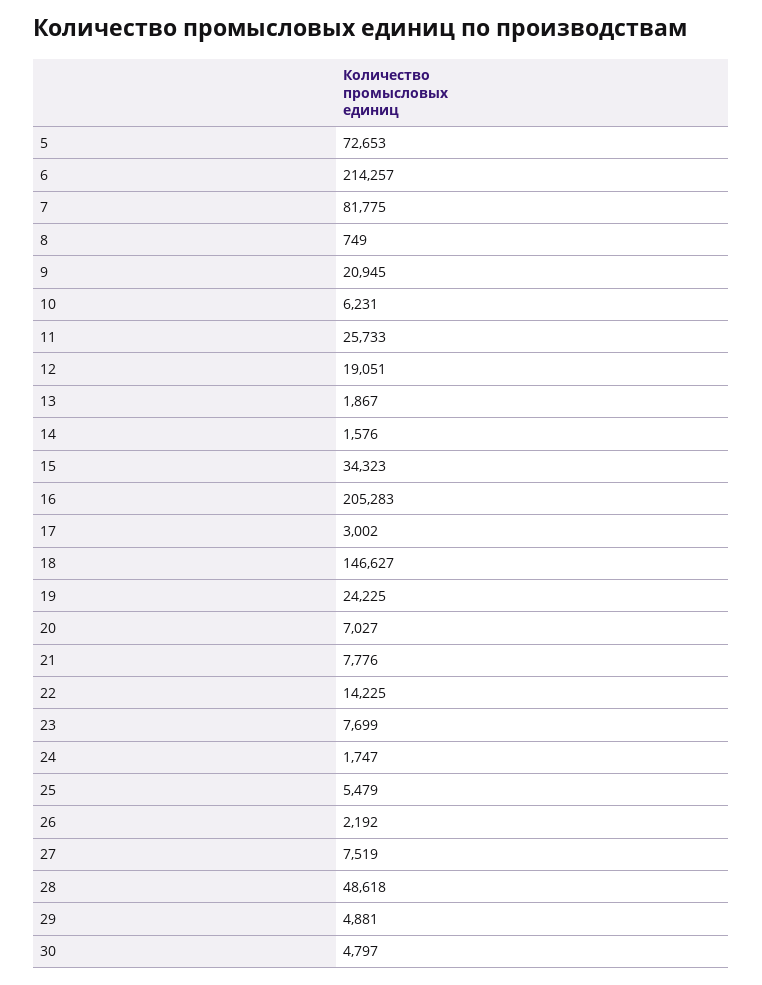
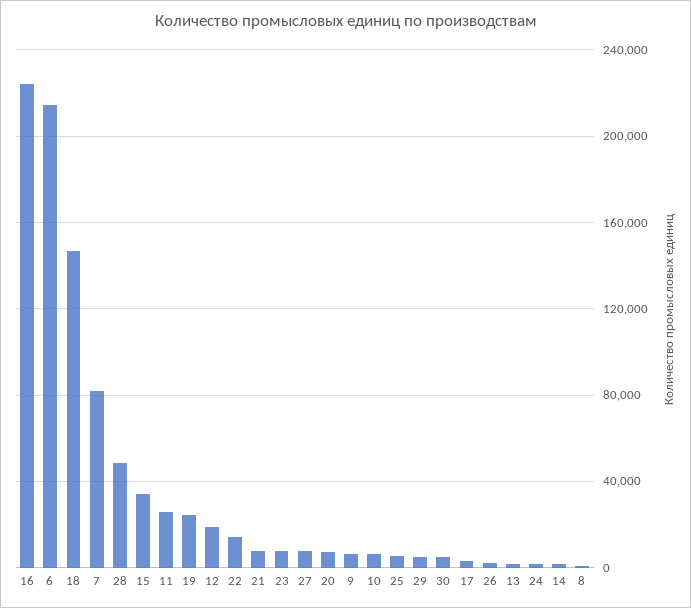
  {
-   "5": 72653,
    "6": 214257,
    "7": 81775,
    "8": 749,
-   "9": 20945,
+   "9": 5000,
    "10": 6231,
    "11": 25733,
    "12": 19051,
    "13": 1867,
    "14": 1576,
    "15": 34323,
-   "16": 205283,
+   "16": 225000,
    "17": 3002,
    "18": 146627,
    "19": 24225,
    "20": 7027,
    "21": 7776,
    "22": 14225,
    "23": 7699,
    "24": 1747,
    "25": 5479,
    "26": 2192,
    "27": 7519,
    "28": 48618,
    "29": 4881,
    "30": 4797
  }

